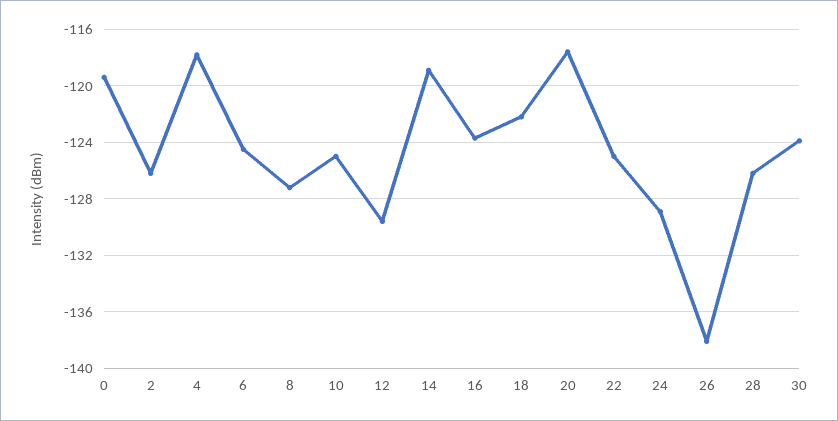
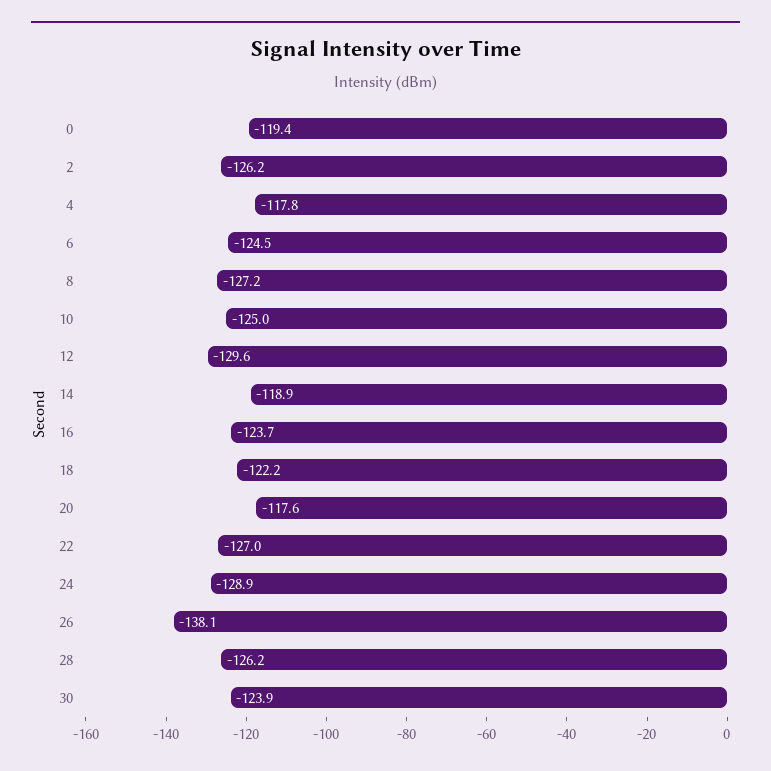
  {
    "0": -119.4,
    "2": -126.2,
    "4": -117.8,
    "6": -124.5,
    "8": -127.2,
    "10": -125,
    "12": -129.6,
    "14": -118.9,
    "16": -123.7,
    "18": -122.2,
    "20": -117.6,
-   "22": -125,
+   "22": -127,
    "24": -128.9,
    "26": -138.1,
    "28": -126.2,
    "30": -123.9
  }

